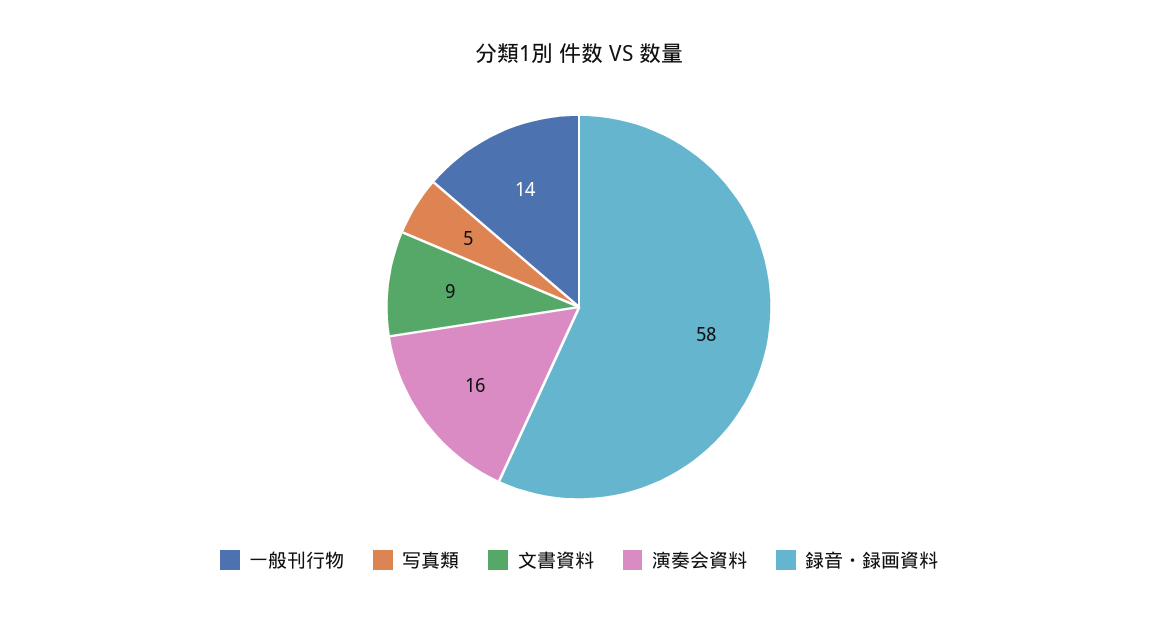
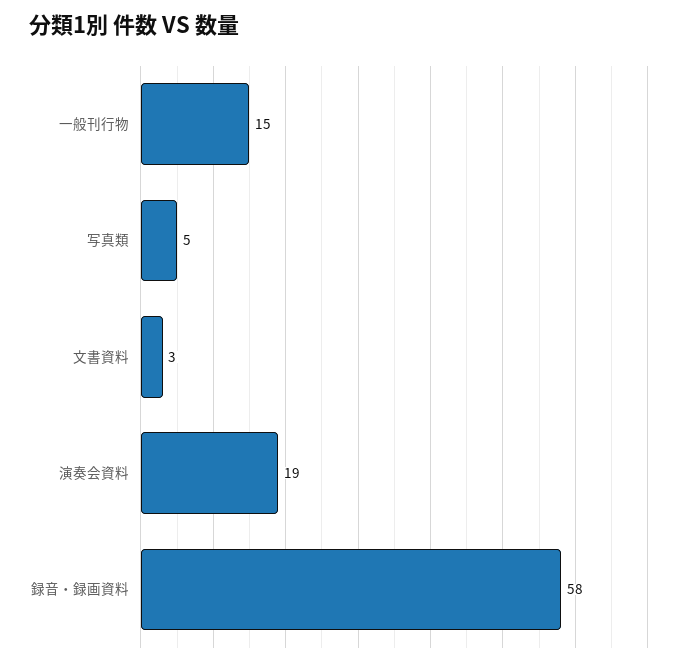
  {
-   "一般刊行物": 14,
+   "一般刊行物": 15,
    "写真類": 5,
-   "文書資料": 9,
+   "文書資料": 3,
-   "演奏会資料": 16,
+   "演奏会資料": 19,
    "録音・録画資料": 58
  }

